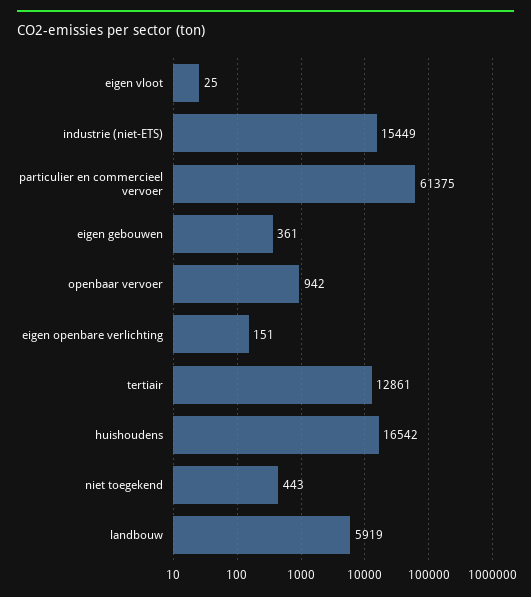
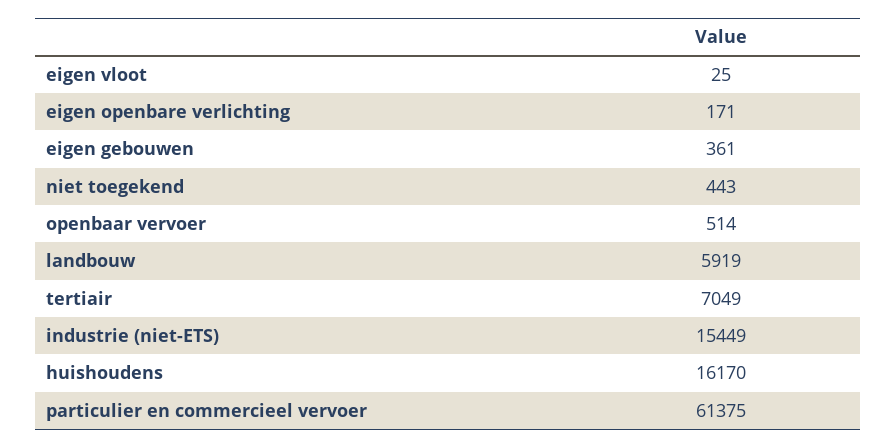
  {
    "eigen vloot": 25,
    "industrie (niet-ETS)": 15449,
    "particulier en commercieel vervoer": 61375,
    "eigen gebouwen": 361,
-   "openbaar vervoer": 942,
+   "openbaar vervoer": 514,
-   "eigen openbare verlichting": 151,
+   "eigen openbare verlichting": 171,
-   "tertiair": 12861,
+   "tertiair": 7049,
-   "huishoudens": 16542,
+   "huishoudens": 16170,
    "niet toegekend": 443,
    "landbouw": 5919
  }

